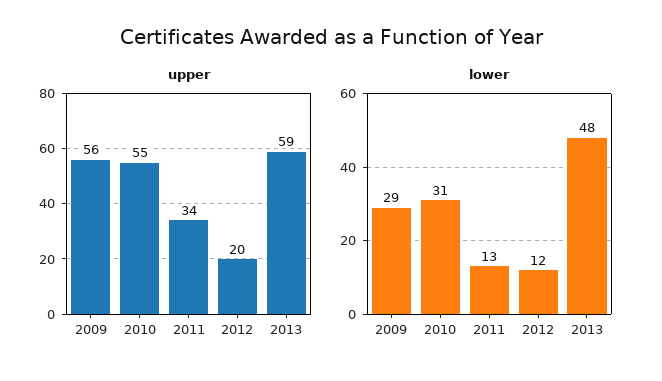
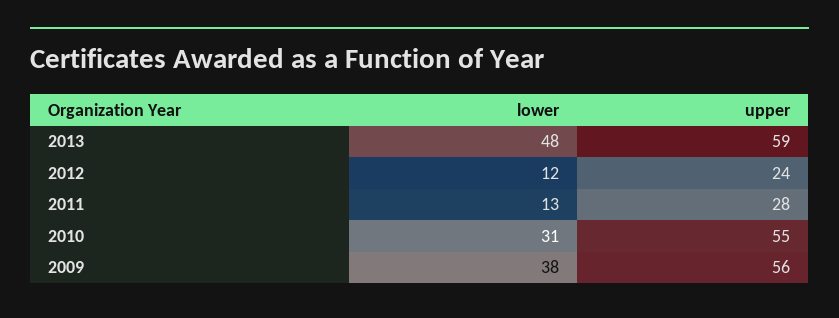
  {
    "upper": {
      "2009": 56,
      "2010": 55,
-     "2011": 34,
+     "2011": 28,
-     "2012": 20,
+     "2012": 24,
      "2013": 59
    },
    "lower": {
-     "2009": 29,
+     "2009": 38,
      "2010": 31,
      "2011": 13,
      "2012": 12,
      "2013": 48
    }
  }

